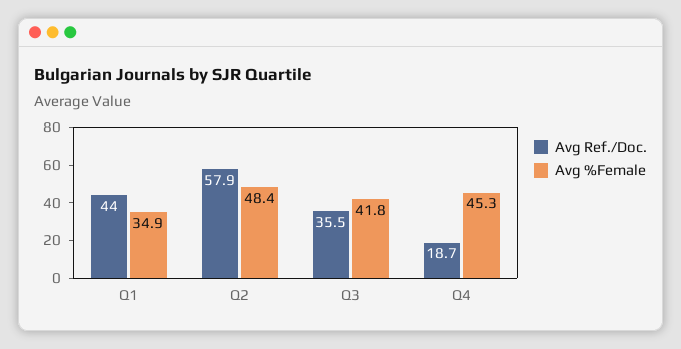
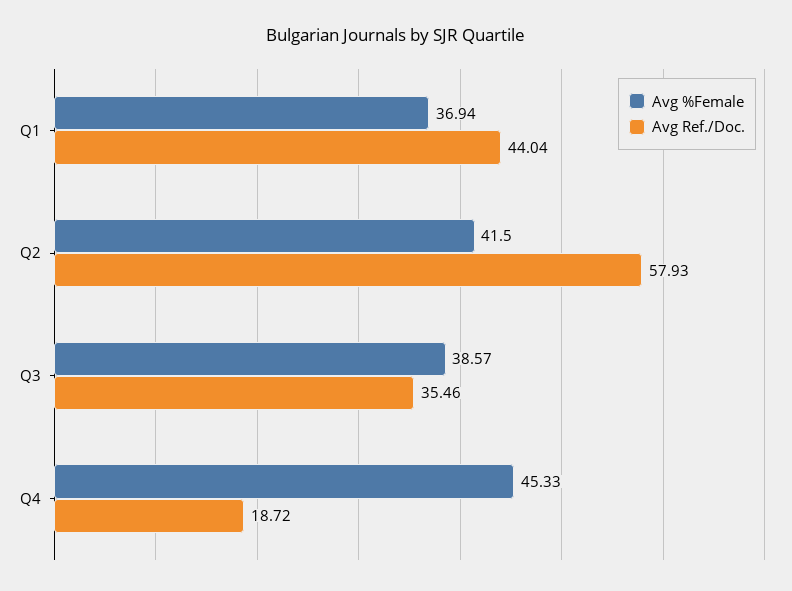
  {
    "Avg Ref./Doc.": {
      "Q1": 44.04,
      "Q2": 57.93,
      "Q3": 35.46,
      "Q4": 18.72
    },
    "Avg %Female": {
-     "Q1": 34.9,
+     "Q1": 36.94,
-     "Q2": 48.4,
+     "Q2": 41.5,
-     "Q3": 41.8,
+     "Q3": 38.57,
      "Q4": 45.33
    }
  }

